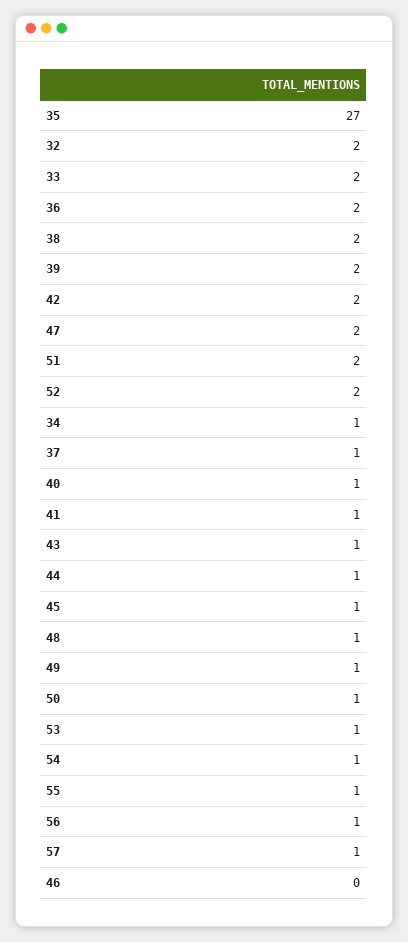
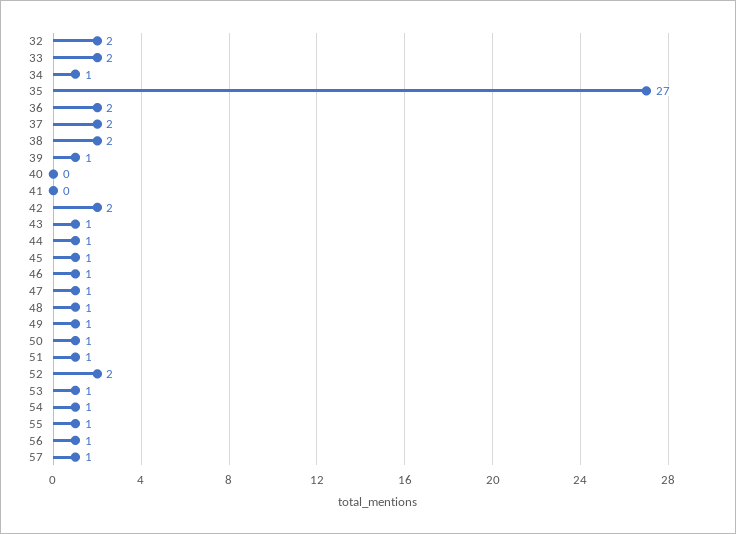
  {
    "35": 27,
    "32": 2,
    "33": 2,
    "36": 2,
    "38": 2,
-   "39": 2,
+   "39": 1,
    "42": 2,
-   "47": 2,
+   "47": 1,
-   "51": 2,
+   "51": 1,
    "52": 2,
    "34": 1,
-   "37": 1,
+   "37": 2,
-   "40": 1,
+   "40": 0,
-   "41": 1,
+   "41": 0,
    "43": 1,
    "44": 1,
    "45": 1,
    "48": 1,
    "49": 1,
    "50": 1,
    "53": 1,
    "54": 1,
    "55": 1,
    "56": 1,
    "57": 1,
-   "46": 0
+   "46": 1
  }

